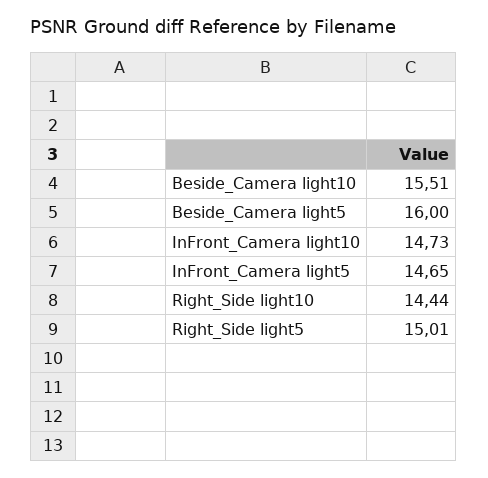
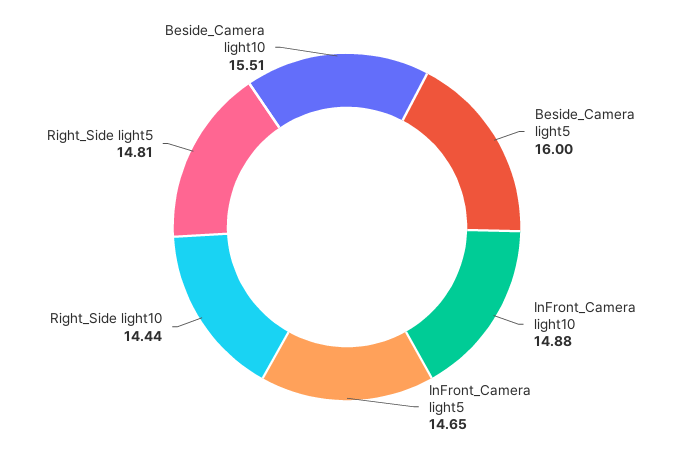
  {
    "Beside_Camera light10": 15.51,
    "Beside_Camera light5": 16,
-   "InFront_Camera light10": 14.73,
+   "InFront_Camera light10": 14.88,
    "InFront_Camera light5": 14.65,
    "Right_Side light10": 14.44,
-   "Right_Side light5": 15.01
+   "Right_Side light5": 14.81
  }

